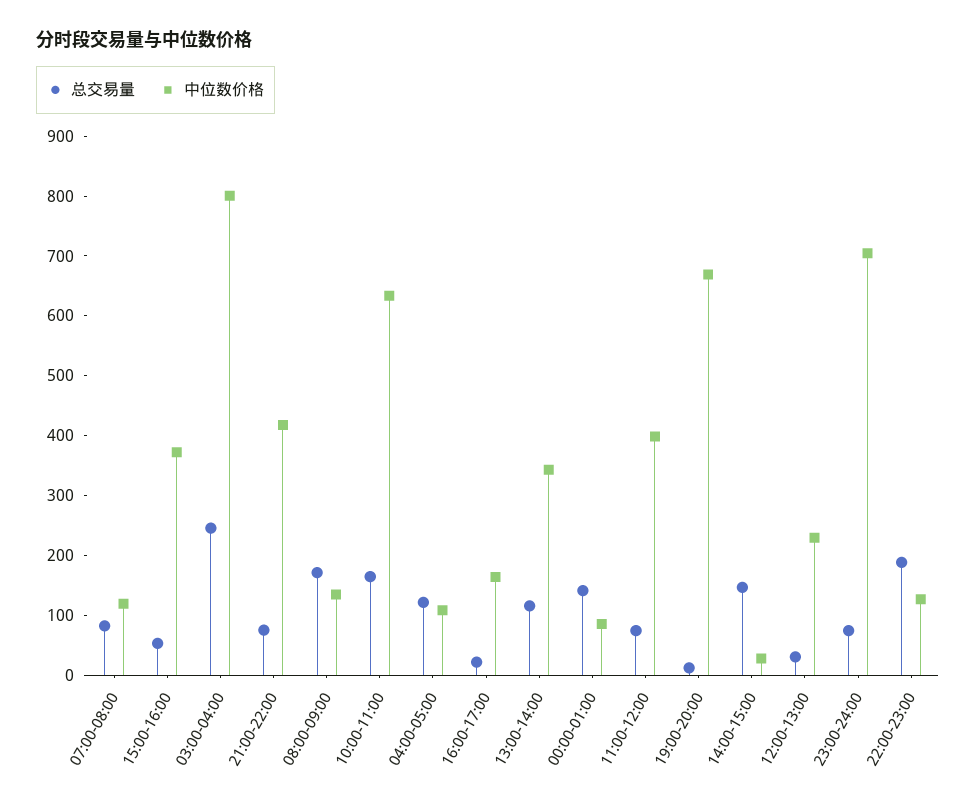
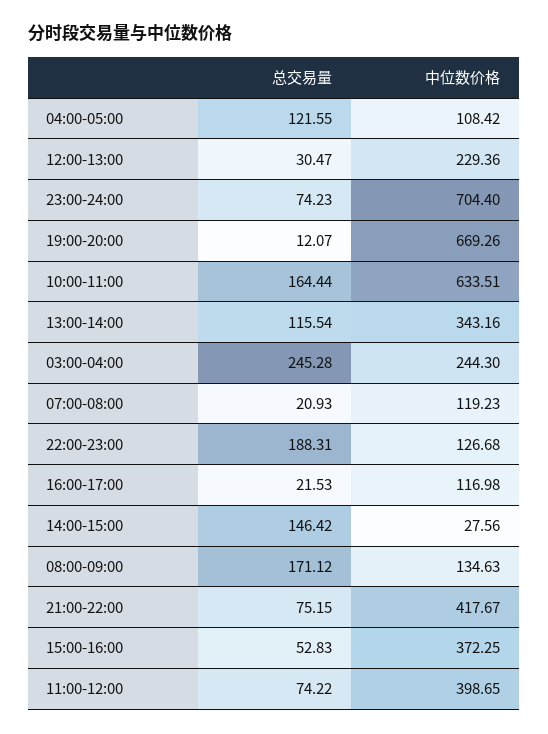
  {
    "总交易量": {
-     "07:00-08:00": 80,
+     "07:00-08:00": 20.93,
      "15:00-16:00": 52.83,
      "03:00-04:00": 245.28,
      "21:00-22:00": 75.15,
      "08:00-09:00": 171.12,
      "10:00-11:00": 164.44,
      "04:00-05:00": 121.55,
      "16:00-17:00": 21.53,
      "13:00-14:00": 115.54,
-     "00:00-01:00": 140,
      "11:00-12:00": 74.22,
      "19:00-20:00": 12.07,
      "14:00-15:00": 146.42,
      "12:00-13:00": 30.47,
      "23:00-24:00": 74.23,
      "22:00-23:00": 188.31
    },
    "中位数价格": {
      "07:00-08:00": 119.23,
      "15:00-16:00": 372.25,
-     "03:00-04:00": 800,
+     "03:00-04:00": 244.3,
      "21:00-22:00": 417.67,
      "08:00-09:00": 134.63,
      "10:00-11:00": 633.51,
      "04:00-05:00": 108.42,
-     "16:00-17:00": 160,
+     "16:00-17:00": 116.98,
      "13:00-14:00": 343.16,
-     "00:00-01:00": 80,
      "11:00-12:00": 398.65,
      "19:00-20:00": 669.26,
      "14:00-15:00": 27.56,
      "12:00-13:00": 229.36,
      "23:00-24:00": 704.4,
      "22:00-23:00": 126.68
    }
  }

